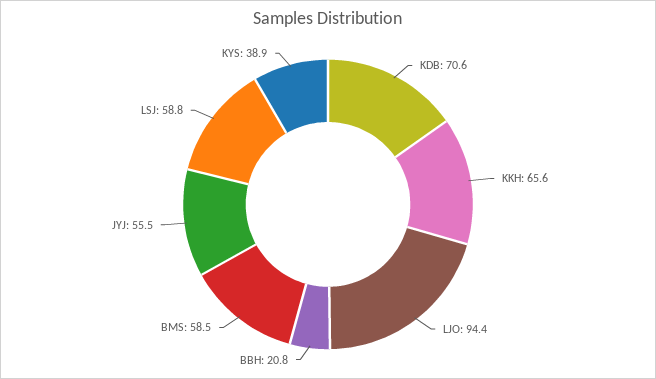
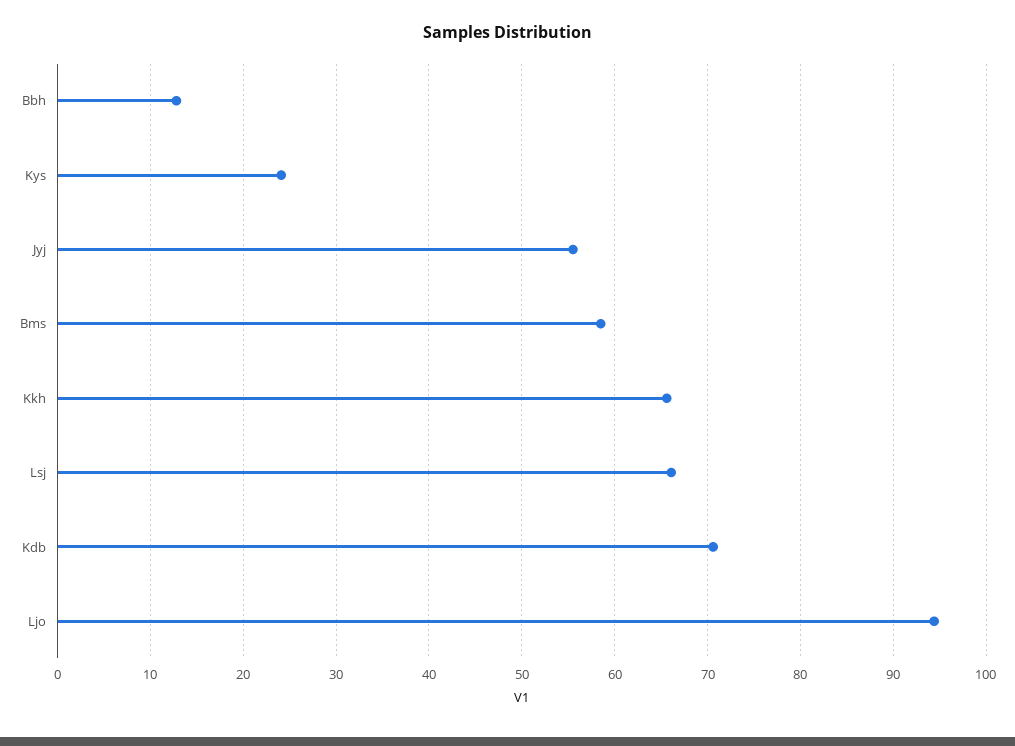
  {
    "KDB": 70.6,
    "KKH": 65.6,
    "LJO": 94.4,
-   "BBH": 20.8,
+   "BBH": 13,
    "BMS": 58.5,
    "JYJ": 55.5,
-   "LSJ": 58.8,
+   "LSJ": 66,
-   "KYS": 38.9
+   "KYS": 24
  }

